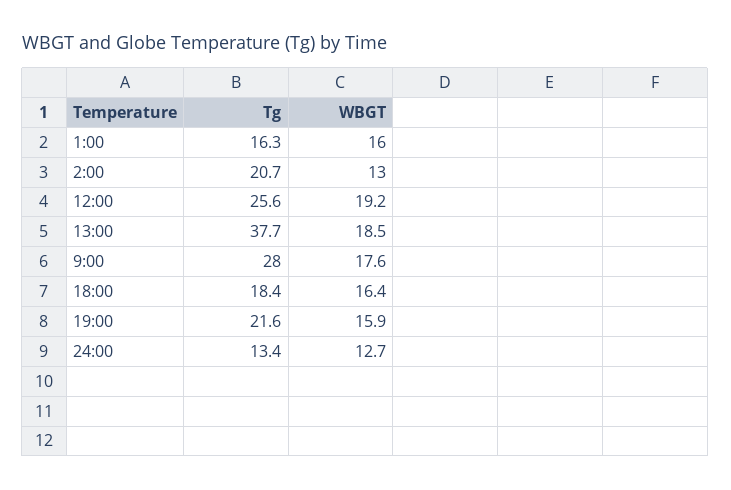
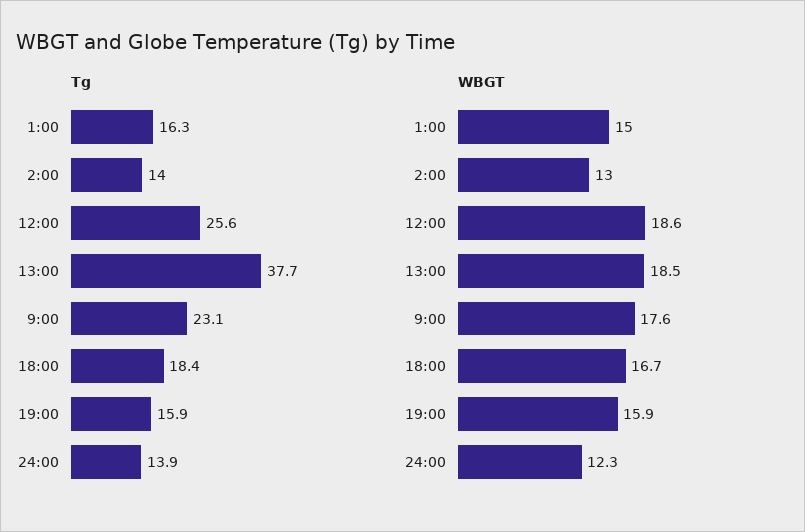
  {
    "Tg": {
      "1:00": 16.3,
-     "2:00": 20.7,
+     "2:00": 14,
      "12:00": 25.6,
      "13:00": 37.7,
-     "9:00": 28,
+     "9:00": 23.1,
      "18:00": 18.4,
-     "19:00": 21.6,
+     "19:00": 15.9,
-     "24:00": 13.4
+     "24:00": 13.9
    },
    "WBGT": {
-     "1:00": 16,
+     "1:00": 15,
      "2:00": 13,
-     "12:00": 19.2,
+     "12:00": 18.6,
      "13:00": 18.5,
      "9:00": 17.6,
-     "18:00": 16.4,
+     "18:00": 16.7,
      "19:00": 15.9,
-     "24:00": 12.7
+     "24:00": 12.3
    }
  }

